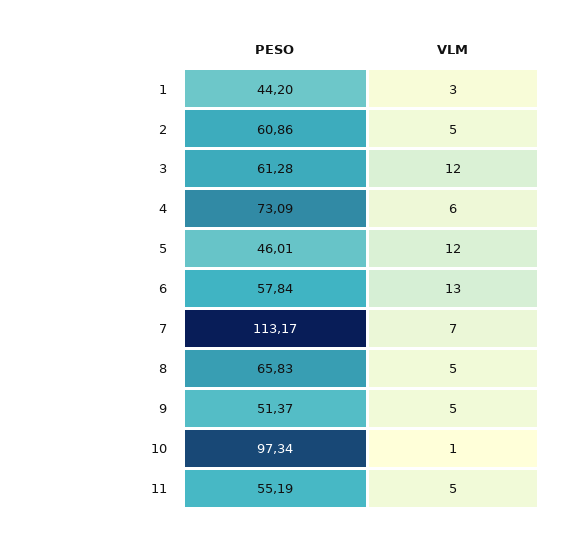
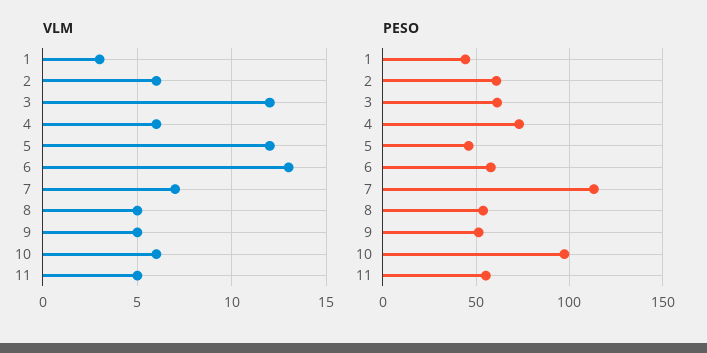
  {
    "PESO": {
      "1": 44.2,
      "2": 60.86,
      "3": 61.28,
      "4": 73.09,
      "5": 46.01,
      "6": 57.84,
      "7": 113.17,
-     "8": 65.83,
+     "8": 55,
      "9": 51.37,
      "10": 97.34,
      "11": 55.19
    },
    "VLM": {
      "1": 3,
-     "2": 5,
+     "2": 6,
      "3": 12,
      "4": 6,
      "5": 12,
      "6": 13,
      "7": 7,
      "8": 5,
      "9": 5,
-     "10": 1,
+     "10": 6,
      "11": 5
    }
  }

